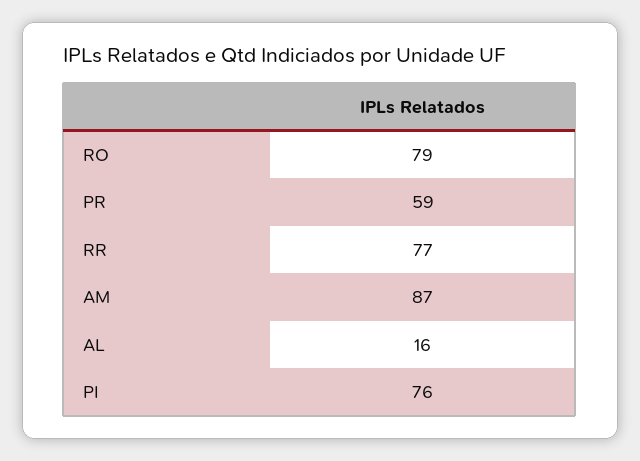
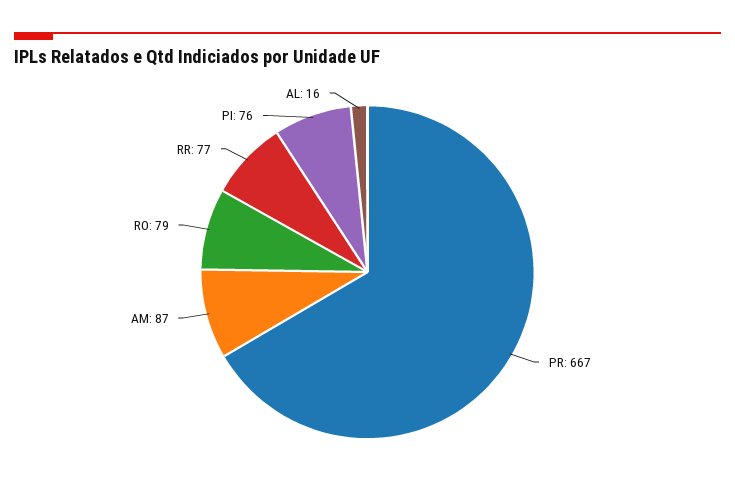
  {
    "RO": 79,
-   "PR": 59,
+   "PR": 667,
    "RR": 77,
    "AM": 87,
    "AL": 16,
    "PI": 76
  }

